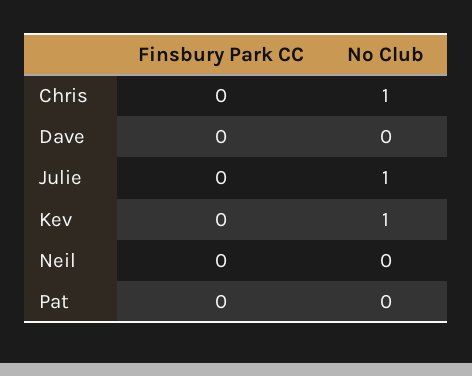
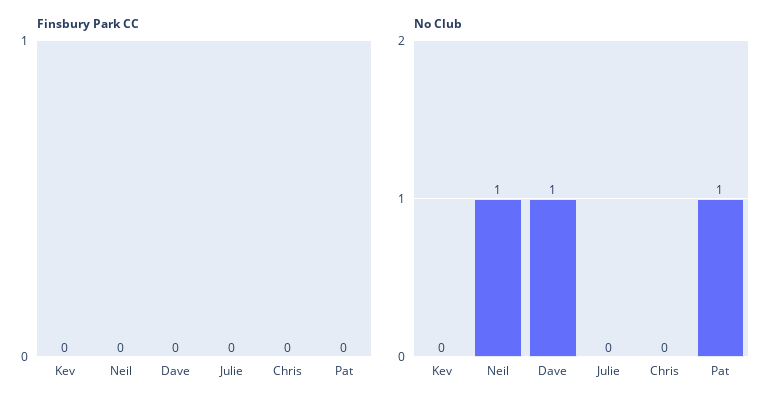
  {
    "Finsbury Park CC": {
      "Chris": 0,
      "Dave": 0,
      "Julie": 0,
      "Kev": 0,
      "Neil": 0,
      "Pat": 0
    },
    "No Club": {
-     "Chris": 1,
+     "Chris": 0,
-     "Dave": 0,
+     "Dave": 1,
-     "Julie": 1,
+     "Julie": 0,
-     "Kev": 1,
+     "Kev": 0,
-     "Neil": 0,
+     "Neil": 1,
-     "Pat": 0
+     "Pat": 1
    }
  }

